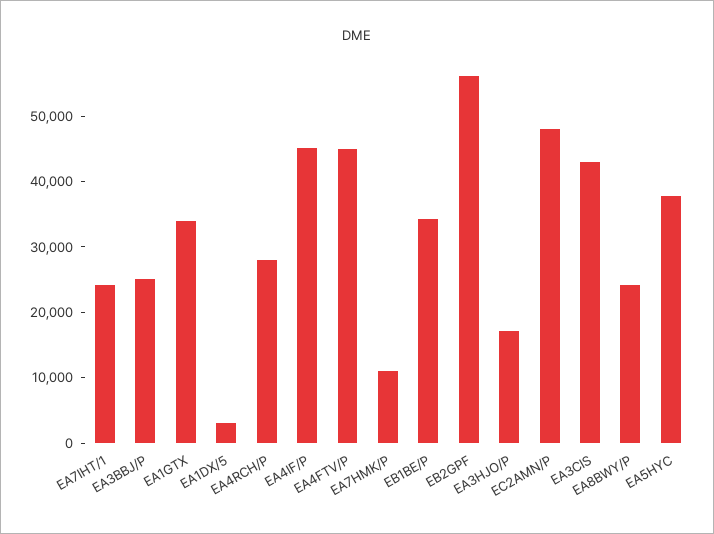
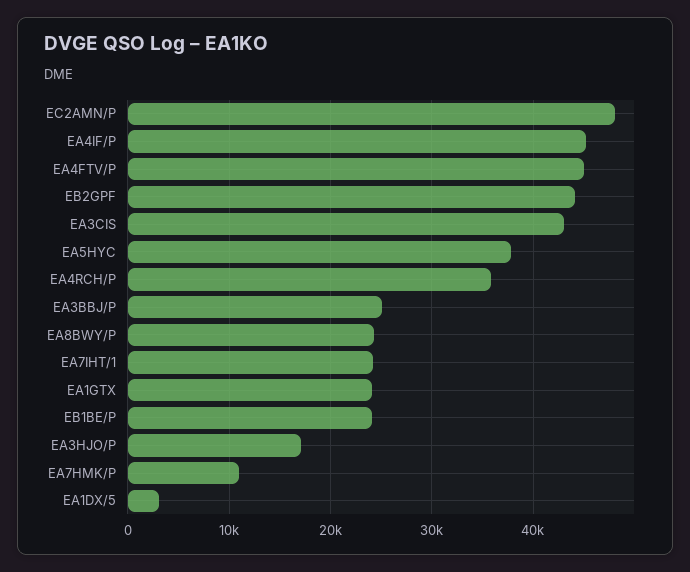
  {
    "EA7IHT/1": 24000,
    "EA3BBJ/P": 25000,
-   "EA1GTX": 34000,
+   "EA1GTX": 24000,
    "EA1DX/5": 3000,
-   "EA4RCH/P": 28000,
+   "EA4RCH/P": 36000,
    "EA4IF/P": 45000,
    "EA4FTV/P": 45000,
    "EA7HMK/P": 11000,
-   "EB1BE/P": 34000,
+   "EB1BE/P": 24000,
-   "EB2GPF": 56000,
+   "EB2GPF": 44000,
    "EA3HJO/P": 17000,
    "EC2AMN/P": 48000,
    "EA3CIS": 43000,
    "EA8BWY/P": 24000,
    "EA5HYC": 38000
  }

